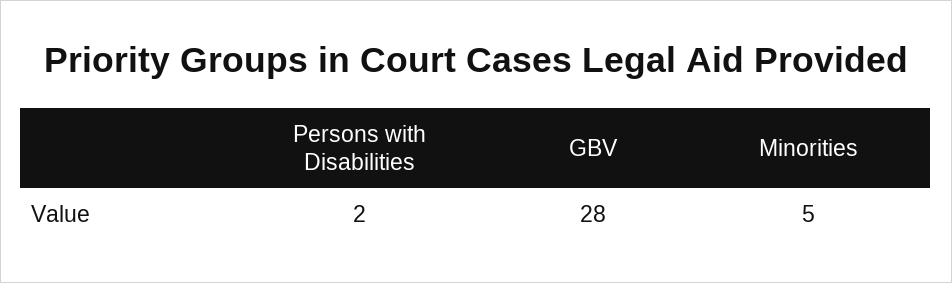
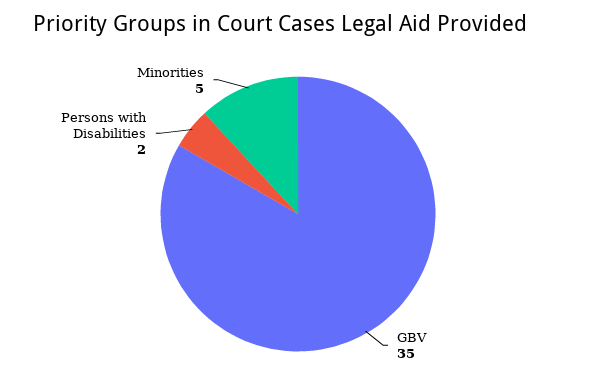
  {
    "Persons with Disabilities": 2,
-   "GBV": 28,
+   "GBV": 35,
    "Minorities": 5
  }

